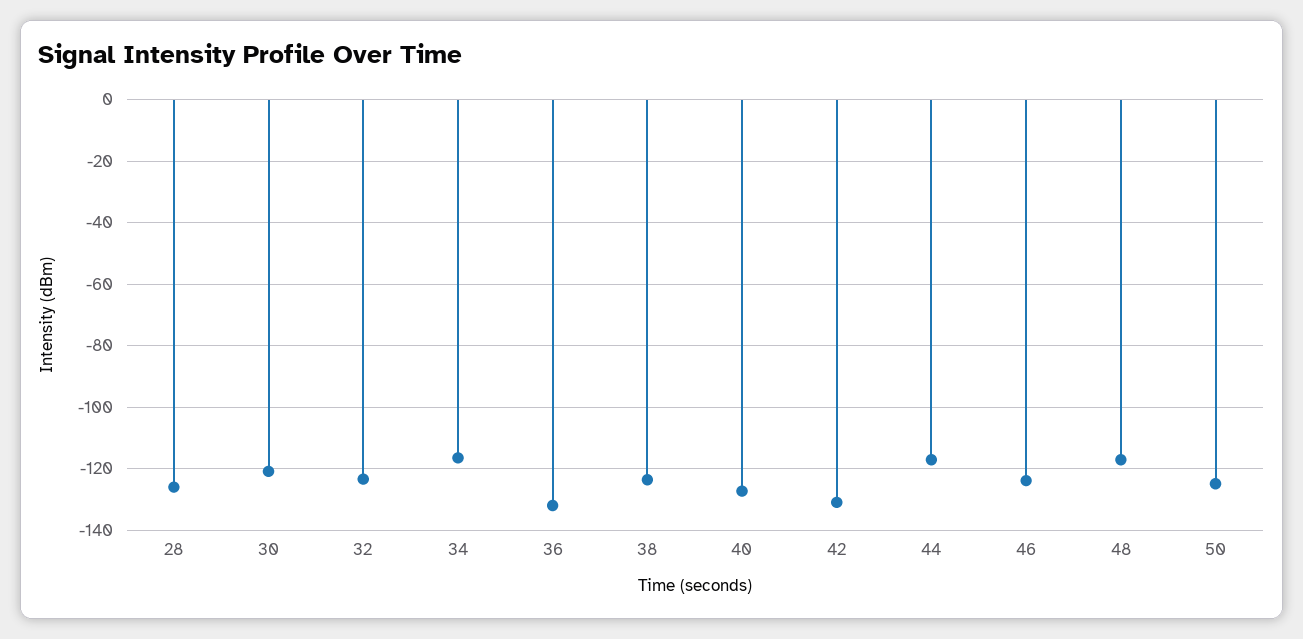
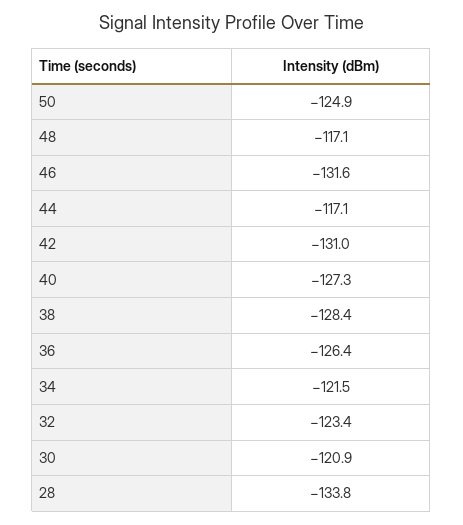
  {
-   "28": -126,
+   "28": -133.8,
    "30": -120.9,
    "32": -123.4,
-   "34": -116,
+   "34": -121.5,
-   "36": -132,
+   "36": -126.4,
-   "38": -124,
+   "38": -128.4,
    "40": -127.3,
    "42": -131,
    "44": -117.1,
-   "46": -124,
+   "46": -131.6,
    "48": -117.1,
    "50": -124.9
  }

